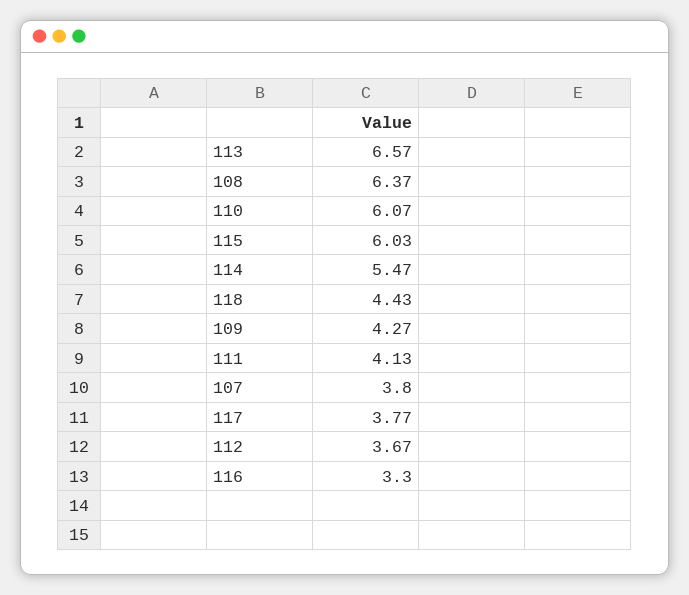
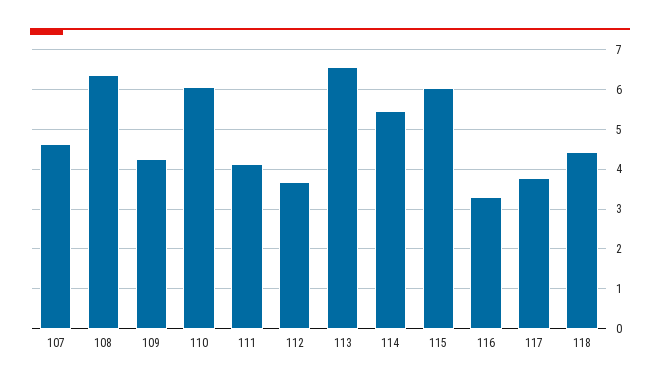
  {
    "113": 6.57,
    "108": 6.37,
    "110": 6.07,
    "115": 6.03,
    "114": 5.47,
    "118": 4.43,
    "109": 4.27,
    "111": 4.13,
-   "107": 3.8,
+   "107": 4.6,
    "117": 3.77,
    "112": 3.67,
    "116": 3.3
  }

